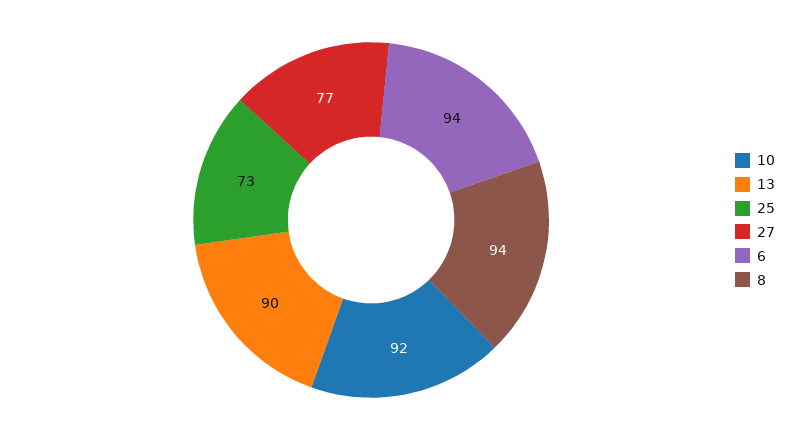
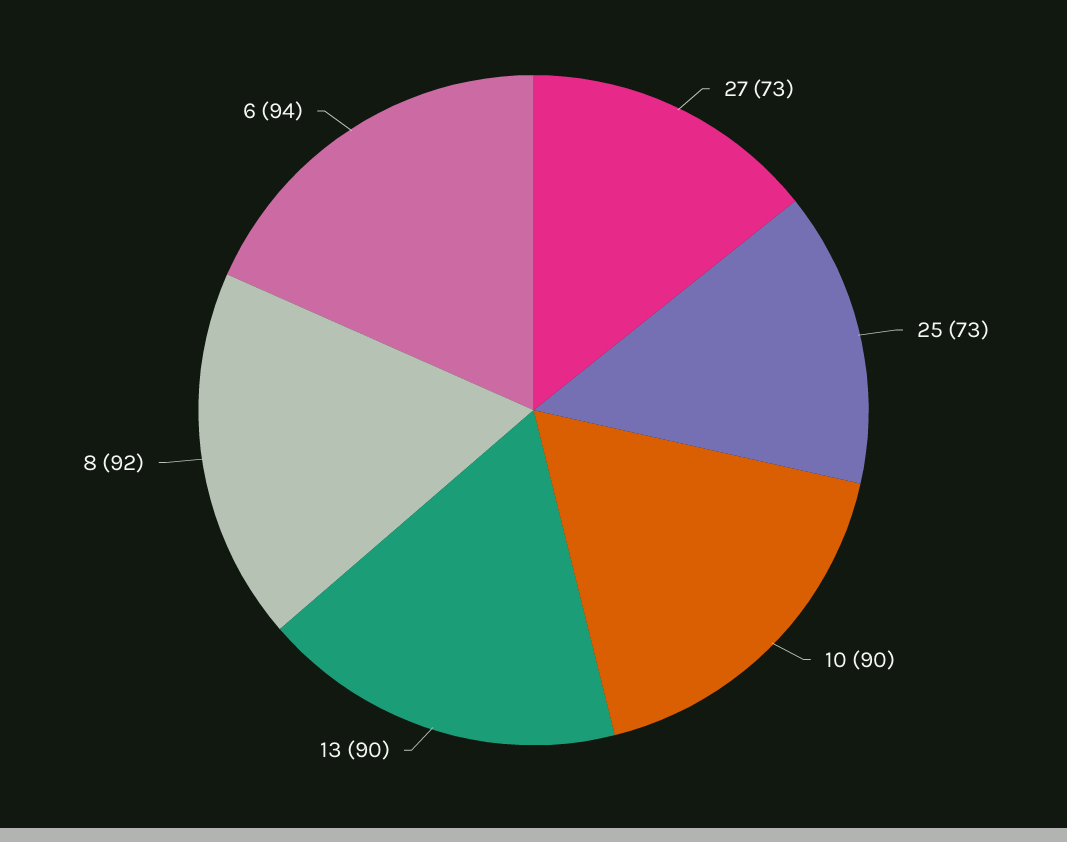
  {
-   "10": 92,
+   "10": 90,
    "13": 90,
    "25": 73,
-   "27": 77,
+   "27": 73,
    "6": 94,
-   "8": 94
+   "8": 92
  }

